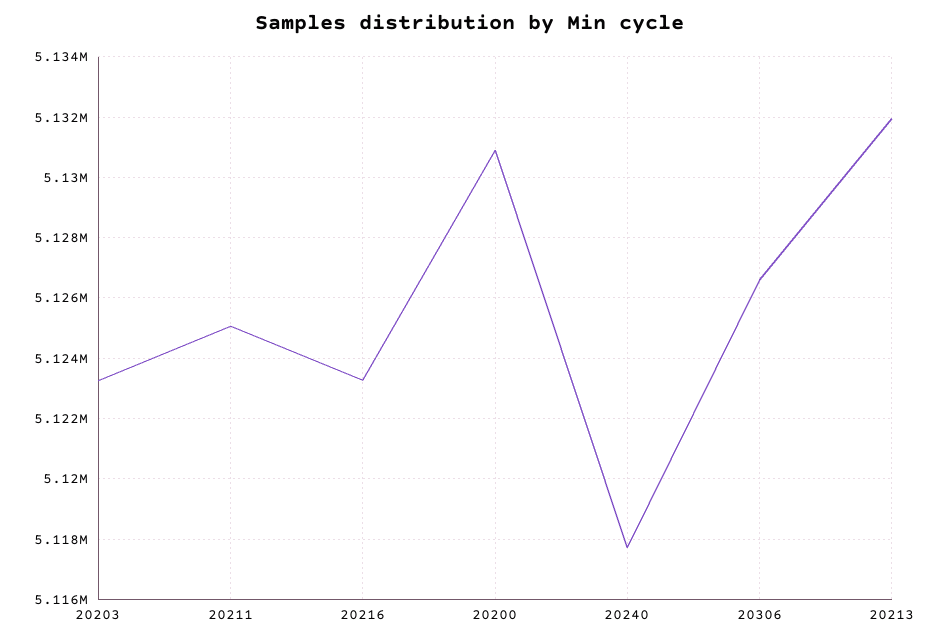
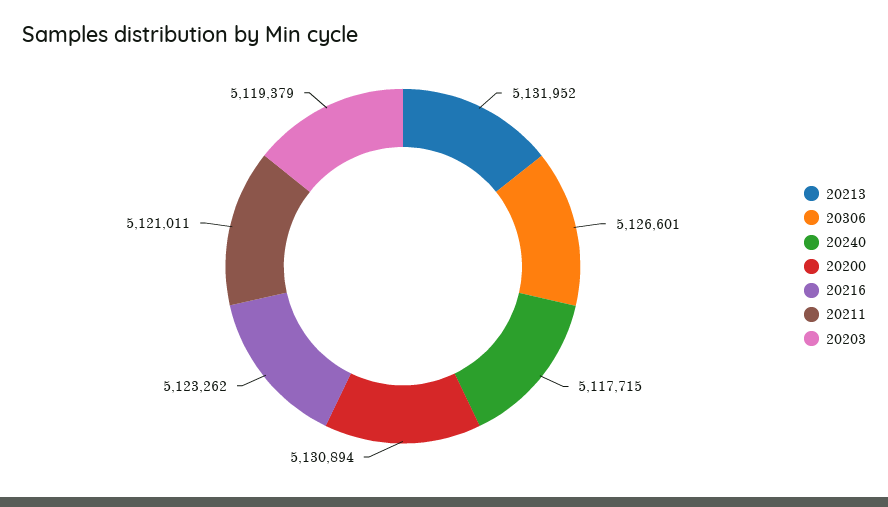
  {
-   "20203": 5123200,
+   "20203": 5119379,
-   "20211": 5125000,
+   "20211": 5121011,
    "20216": 5123262,
    "20200": 5130894,
    "20240": 5117715,
    "20306": 5126601,
    "20213": 5131952
  }

